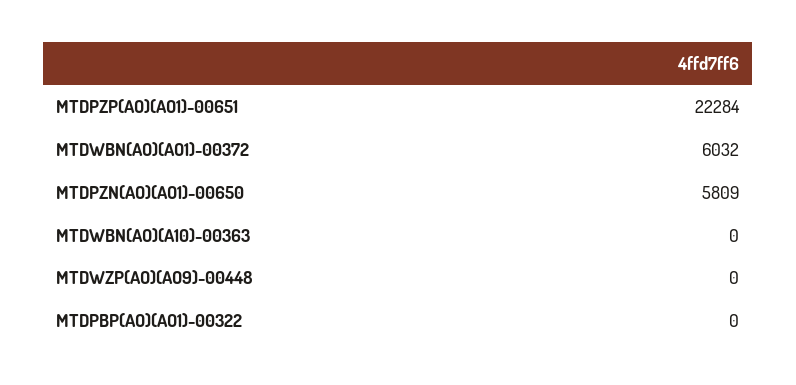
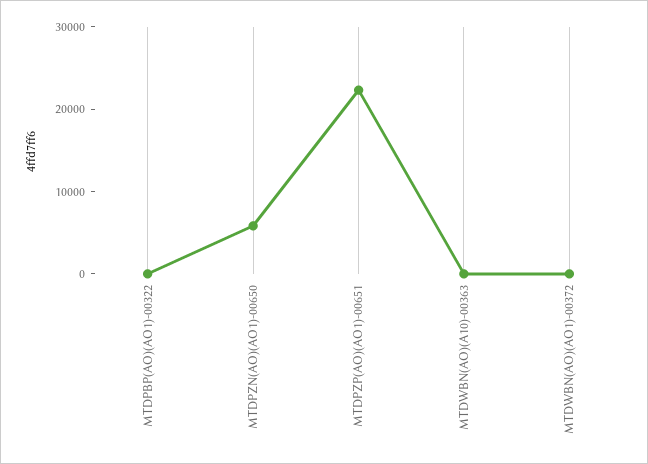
  {
    "MTDPZP(AO)(AO1)-00651": 22284,
-   "MTDWBN(AO)(AO1)-00372": 6032,
+   "MTDWBN(AO)(AO1)-00372": 0,
    "MTDPZN(AO)(AO1)-00650": 5809,
    "MTDWBN(AO)(A10)-00363": 0,
-   "MTDWZP(AO)(AO9)-00448": 0,
    "MTDPBP(AO)(AO1)-00322": 0
  }

